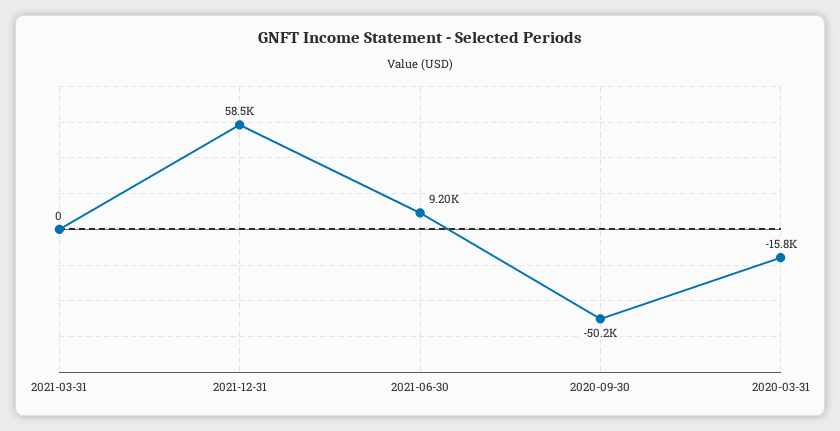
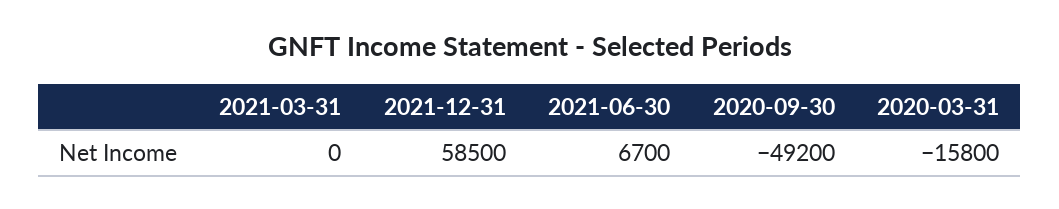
  {
    "2021-03-31": 0,
    "2021-12-31": 58500,
-   "2021-06-30": 9200,
+   "2021-06-30": 6700,
-   "2020-09-30": -50200,
+   "2020-09-30": -49200,
    "2020-03-31": -15800
  }

